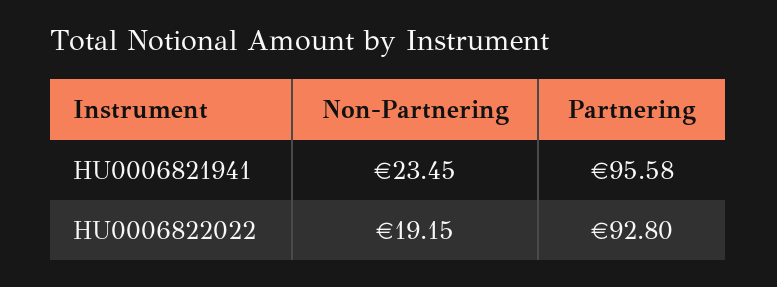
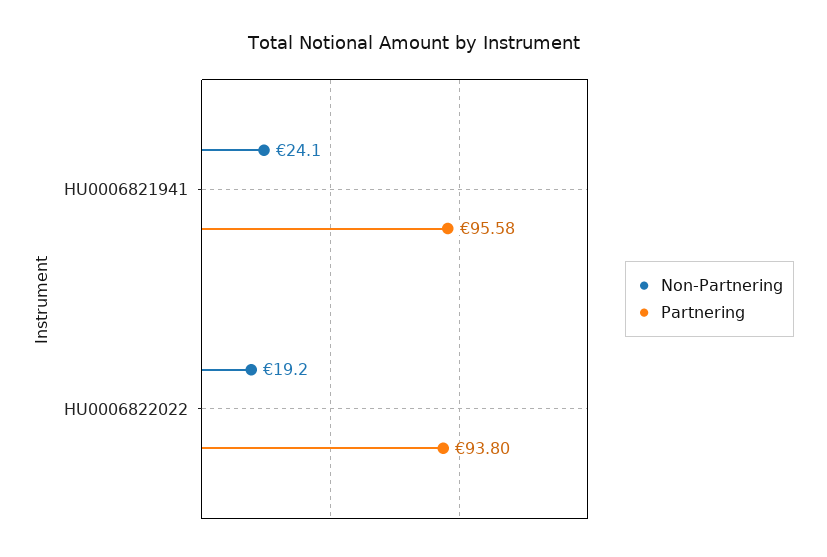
  {
    "Non-Partnering": {
-     "HU0006821941": 23.45,
+     "HU0006821941": 24.1,
      "HU0006822022": 19.15
    },
    "Partnering": {
      "HU0006821941": 95.58,
-     "HU0006822022": 92.8
+     "HU0006822022": 93.8
    }
  }

